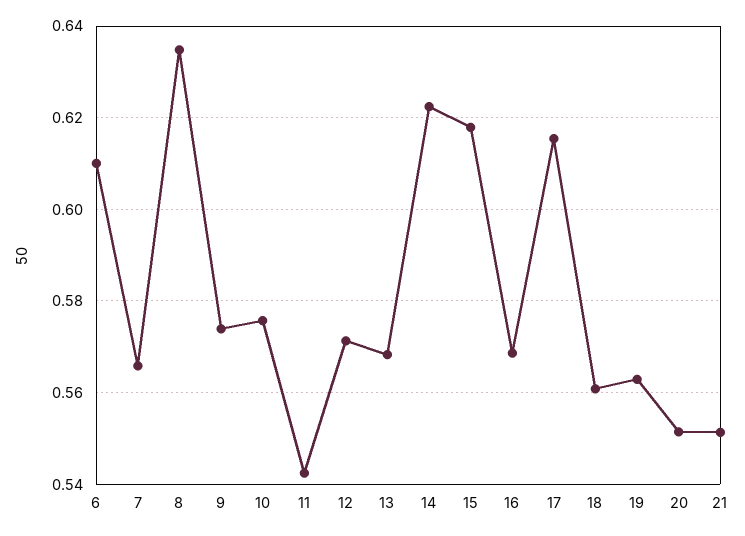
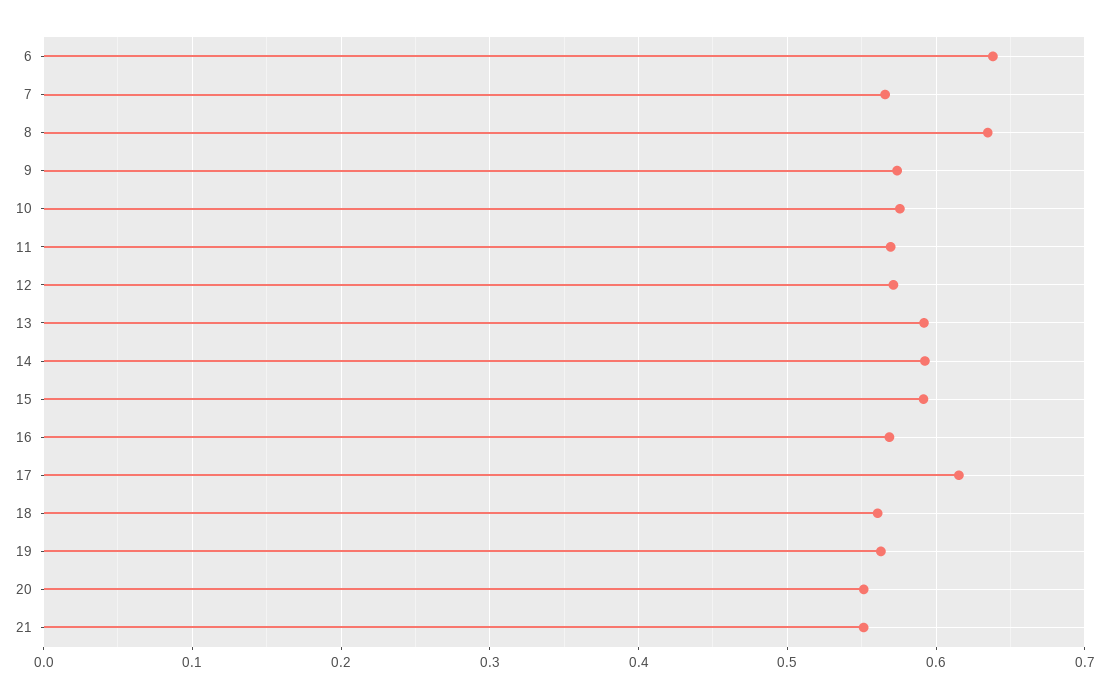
  {
-   "6": 0.61,
+   "6": 0.64,
    "7": 0.566,
    "8": 0.634,
    "9": 0.574,
    "10": 0.576,
-   "11": 0.542,
+   "11": 0.57,
    "12": 0.572,
-   "13": 0.568,
+   "13": 0.59,
-   "14": 0.622,
+   "14": 0.59,
-   "15": 0.618,
+   "15": 0.59,
    "16": 0.568,
    "17": 0.616,
    "18": 0.56,
    "19": 0.562,
    "20": 0.552,
    "21": 0.552
  }

